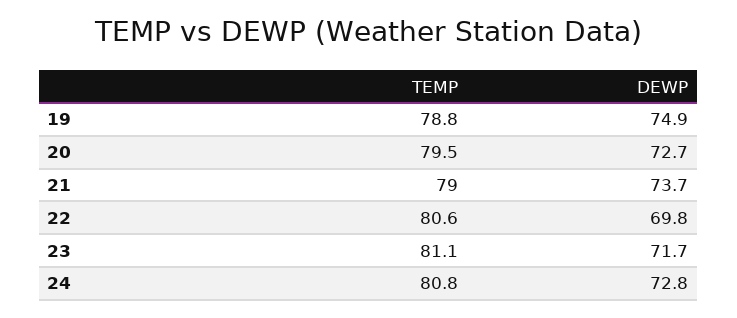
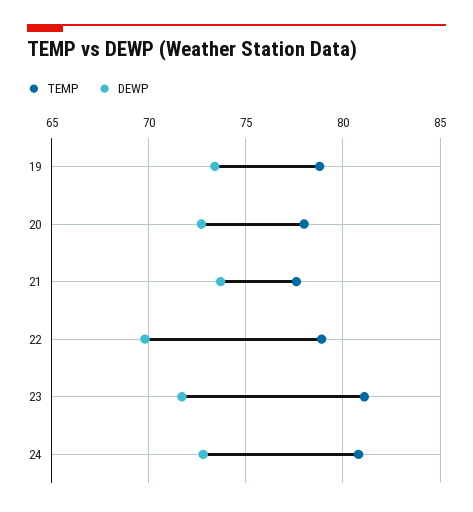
  {
    "TEMP": {
      "19": 78.8,
-     "20": 79.5,
+     "20": 78,
-     "21": 79,
+     "21": 77.5,
-     "22": 80.6,
+     "22": 79,
      "23": 81.1,
      "24": 80.8
    },
    "DEWP": {
-     "19": 74.9,
+     "19": 73.5,
      "20": 72.7,
      "21": 73.7,
      "22": 69.8,
      "23": 71.7,
      "24": 72.8
    }
  }

